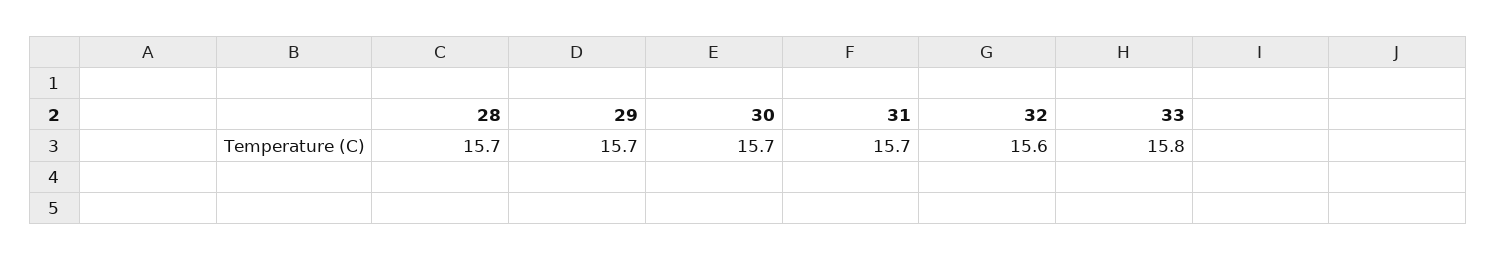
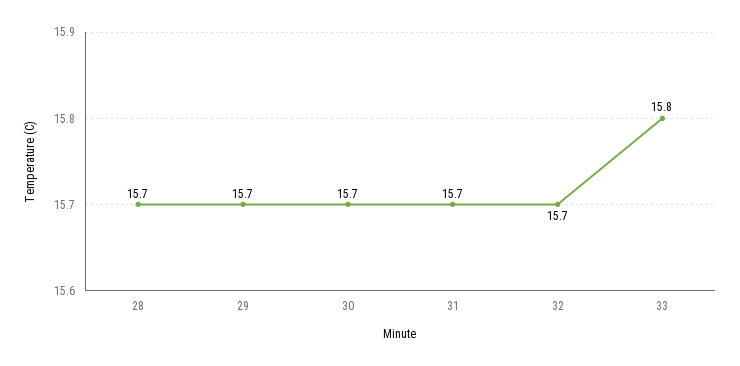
  {
    "28": 15.7,
    "29": 15.7,
    "30": 15.7,
    "31": 15.7,
-   "32": 15.6,
+   "32": 15.7,
    "33": 15.8
  }

